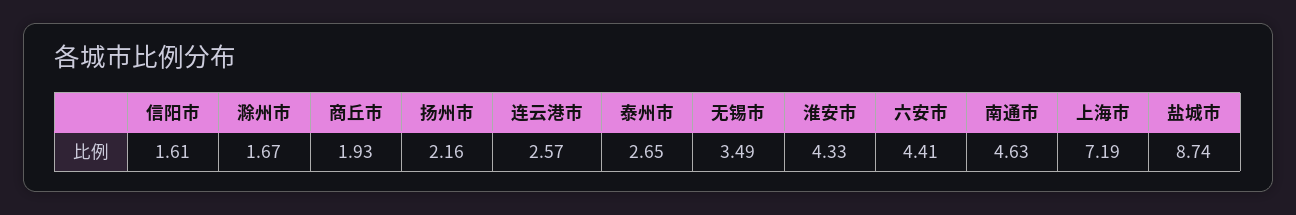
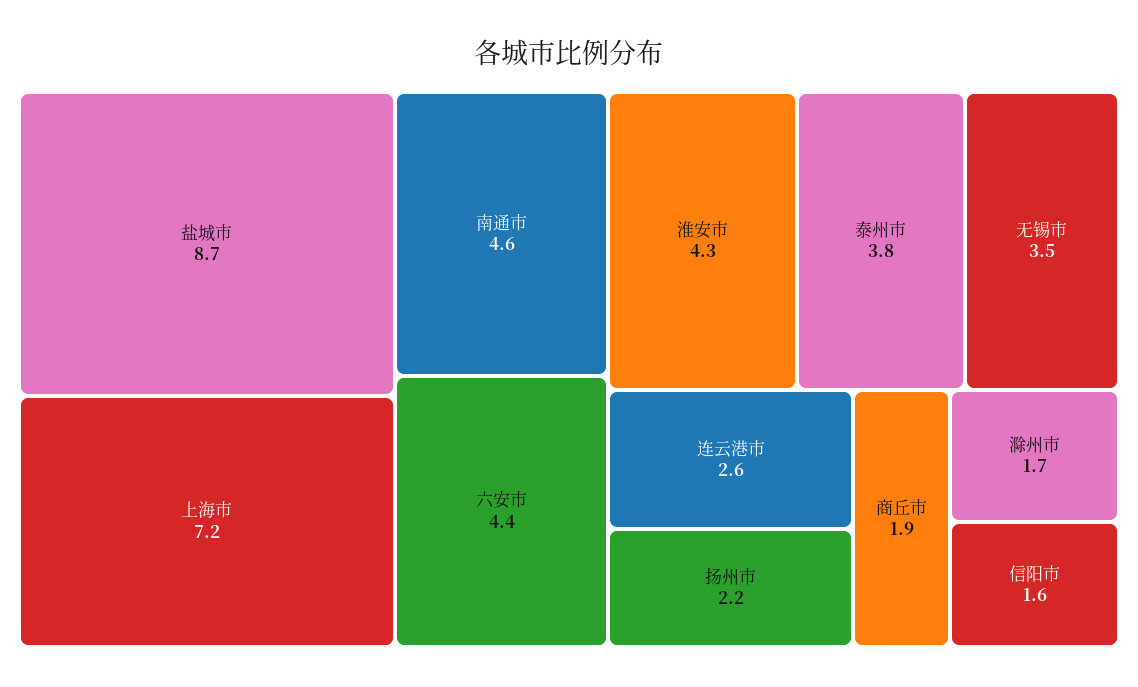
  {
    "信阳市": 1.61,
    "滁州市": 1.67,
    "商丘市": 1.93,
    "扬州市": 2.16,
    "连云港市": 2.57,
-   "泰州市": 2.65,
+   "泰州市": 3.8,
    "无锡市": 3.49,
    "淮安市": 4.33,
    "六安市": 4.41,
    "南通市": 4.63,
    "上海市": 7.19,
    "盐城市": 8.74
  }

